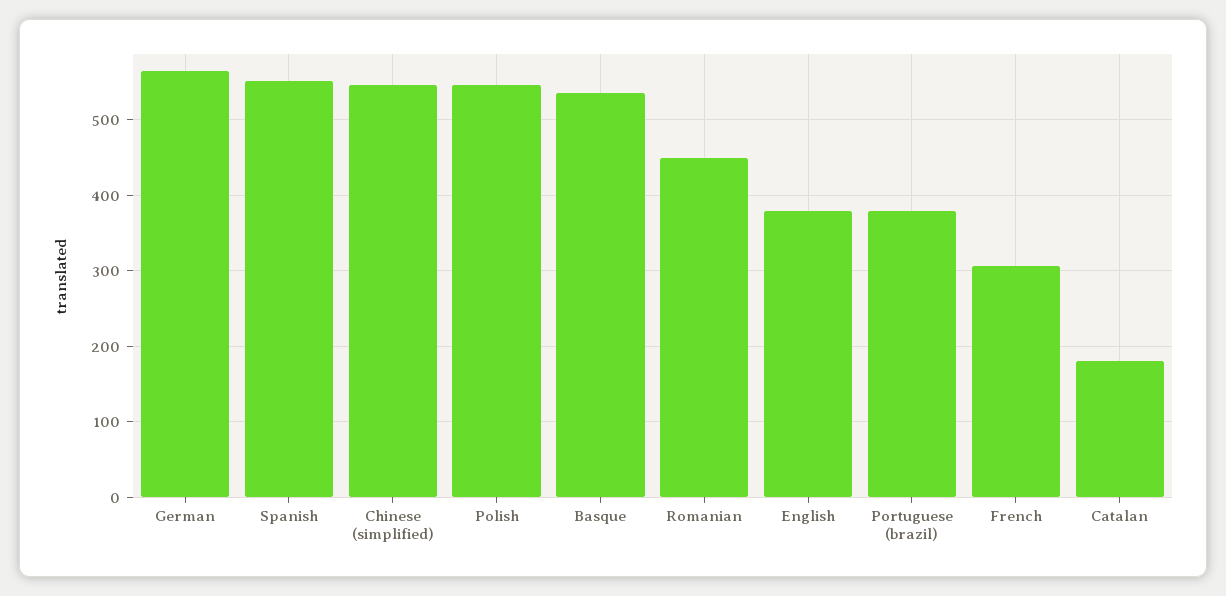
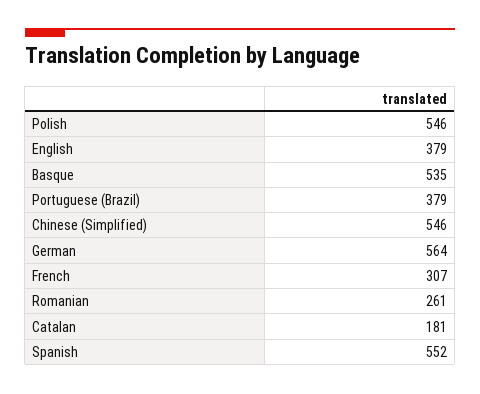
  {
    "German": 564,
    "Spanish": 552,
    "Chinese (simplified)": 546,
    "Polish": 546,
    "Basque": 535,
-   "Romanian": 450,
+   "Romanian": 261,
    "English": 379,
    "Portuguese (brazil)": 379,
    "French": 307,
    "Catalan": 181
  }

